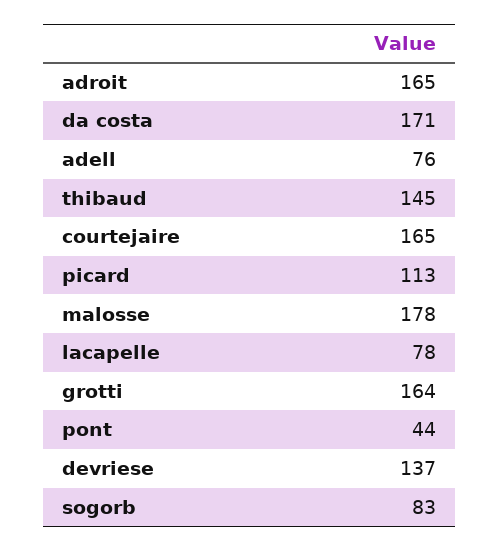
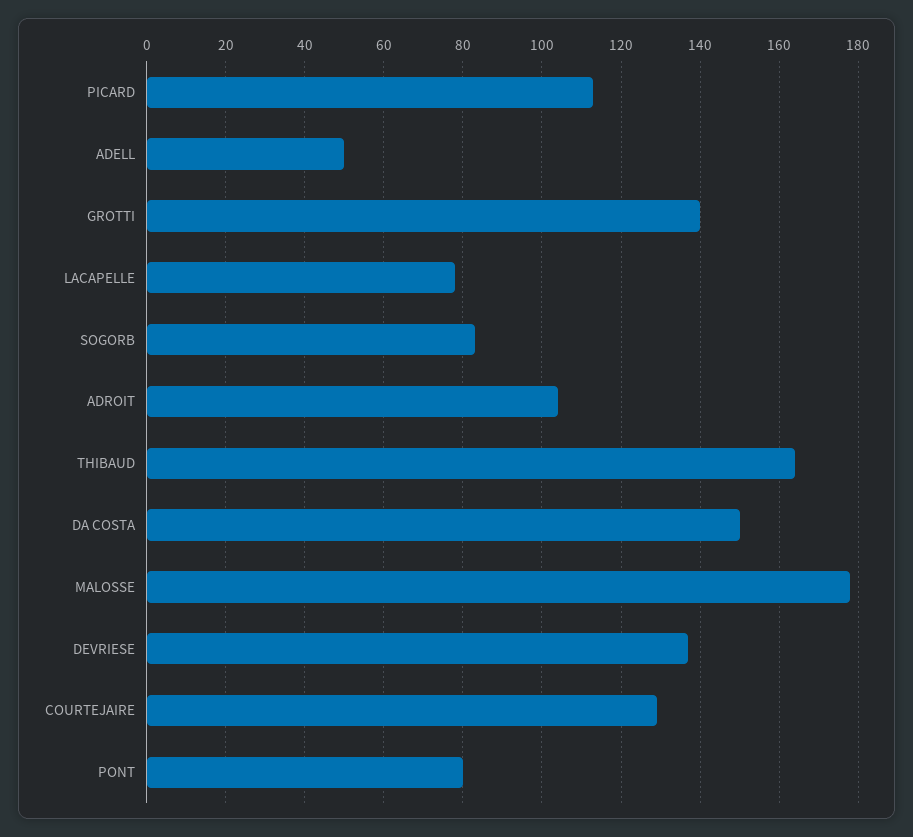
  {
-   "adroit": 165,
+   "adroit": 105,
-   "da costa": 171,
+   "da costa": 150,
-   "adell": 76,
+   "adell": 50,
-   "thibaud": 145,
+   "thibaud": 165,
-   "courtejaire": 165,
+   "courtejaire": 130,
    "picard": 113,
    "malosse": 178,
    "lacapelle": 78,
-   "grotti": 164,
+   "grotti": 140,
-   "pont": 44,
+   "pont": 80,
    "devriese": 137,
    "sogorb": 83
  }

